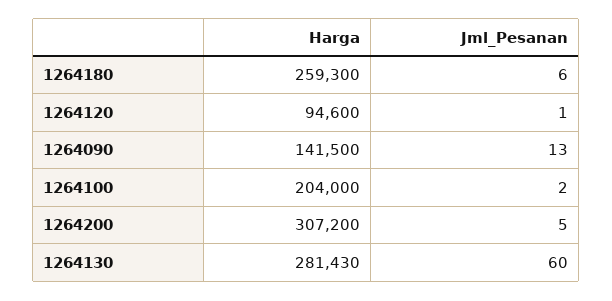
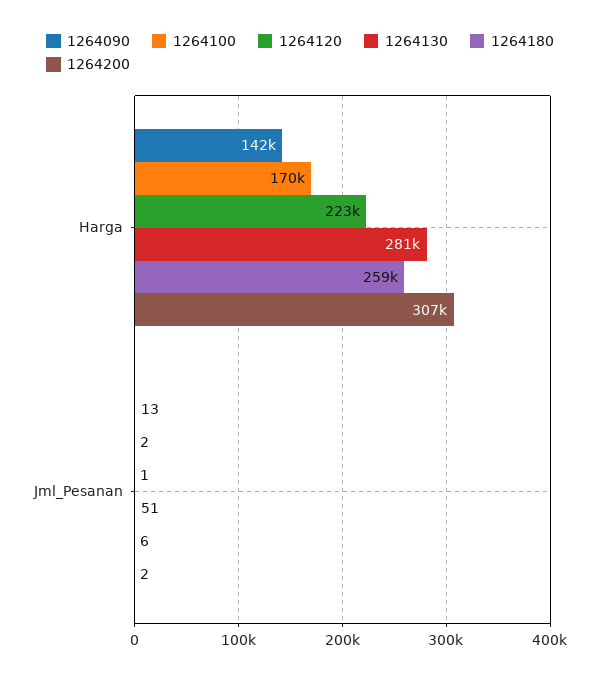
  {
    "1264180": {
      "Harga": 259300,
      "Jml_Pesanan": 6
    },
    "1264120": {
-     "Harga": 94600,
+     "Harga": 223000,
      "Jml_Pesanan": 1
    },
    "1264090": {
      "Harga": 141500,
      "Jml_Pesanan": 13
    },
    "1264100": {
-     "Harga": 204000,
+     "Harga": 170000,
      "Jml_Pesanan": 2
    },
    "1264200": {
      "Harga": 307200,
-     "Jml_Pesanan": 5
+     "Jml_Pesanan": 2
    },
    "1264130": {
      "Harga": 281430,
-     "Jml_Pesanan": 60
+     "Jml_Pesanan": 51
    }
  }

